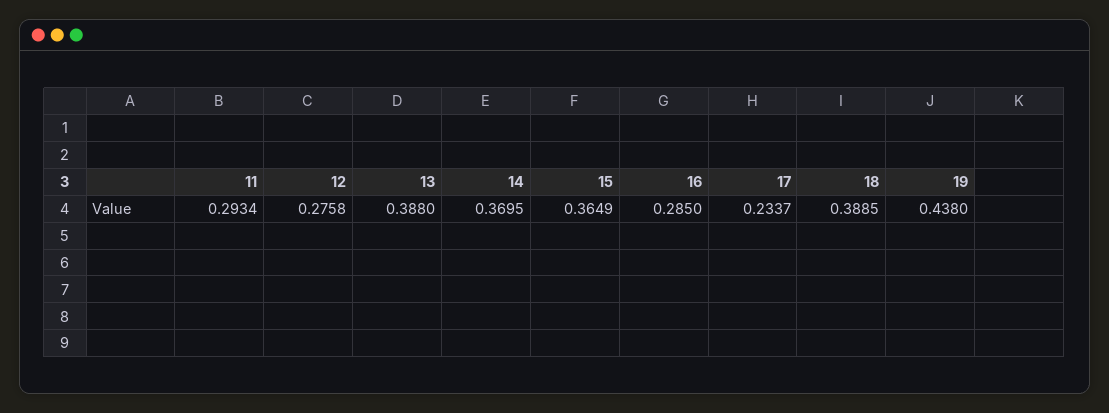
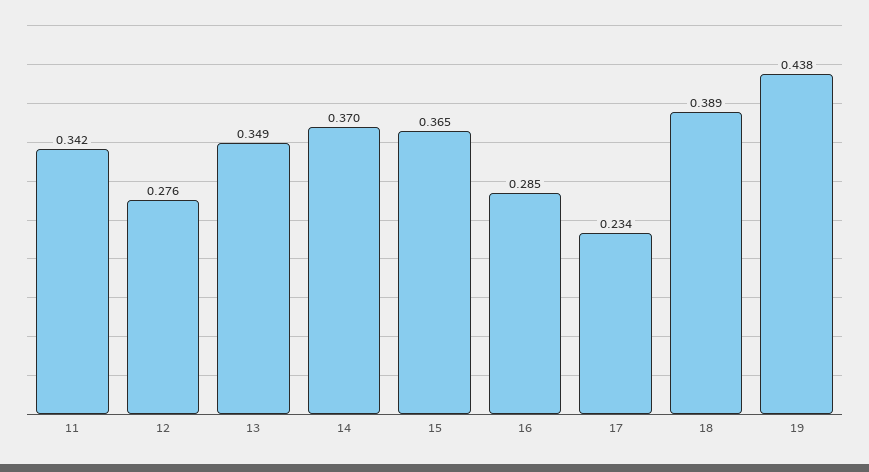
  {
-   "11": 0.2934,
+   "11": 0.342,
    "12": 0.2758,
-   "13": 0.388,
+   "13": 0.349,
    "14": 0.3695,
    "15": 0.3649,
    "16": 0.285,
    "17": 0.2337,
    "18": 0.3885,
    "19": 0.438
  }

